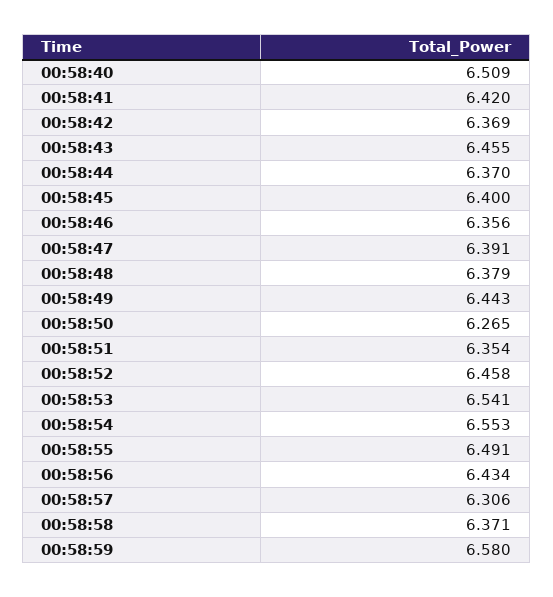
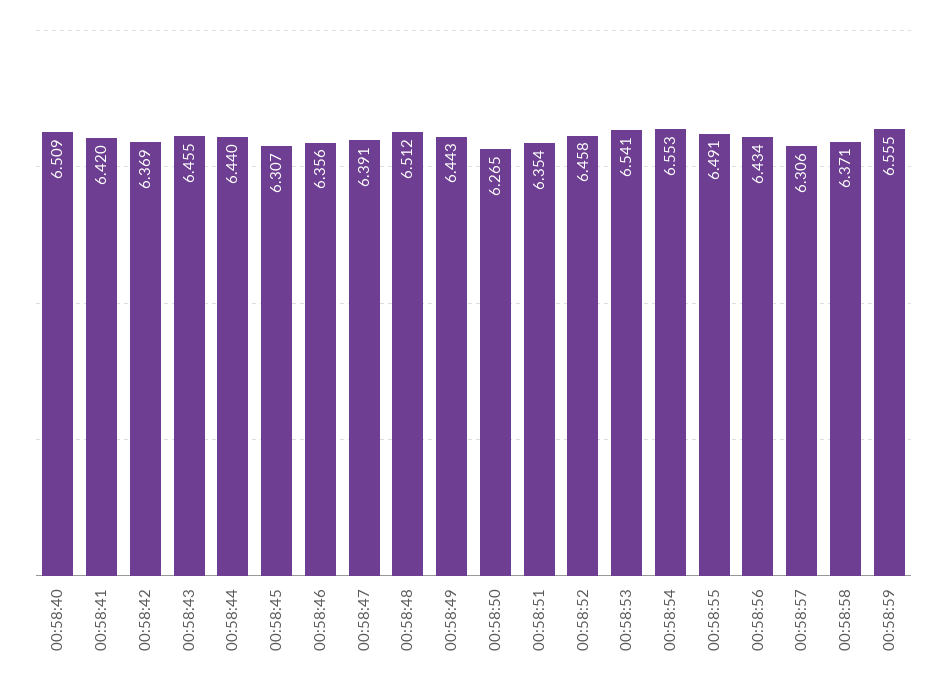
  {
    "00:58:40": 6.509,
    "00:58:41": 6.42,
    "00:58:42": 6.369,
    "00:58:43": 6.455,
-   "00:58:44": 6.37,
+   "00:58:44": 6.44,
-   "00:58:45": 6.4,
+   "00:58:45": 6.307,
    "00:58:46": 6.356,
    "00:58:47": 6.391,
-   "00:58:48": 6.379,
+   "00:58:48": 6.512,
    "00:58:49": 6.443,
    "00:58:50": 6.265,
    "00:58:51": 6.354,
    "00:58:52": 6.458,
    "00:58:53": 6.541,
    "00:58:54": 6.553,
    "00:58:55": 6.491,
    "00:58:56": 6.434,
    "00:58:57": 6.306,
    "00:58:58": 6.371,
-   "00:58:59": 6.58
+   "00:58:59": 6.555
  }

